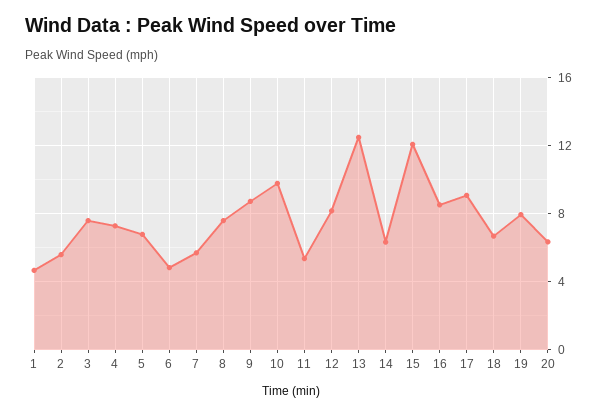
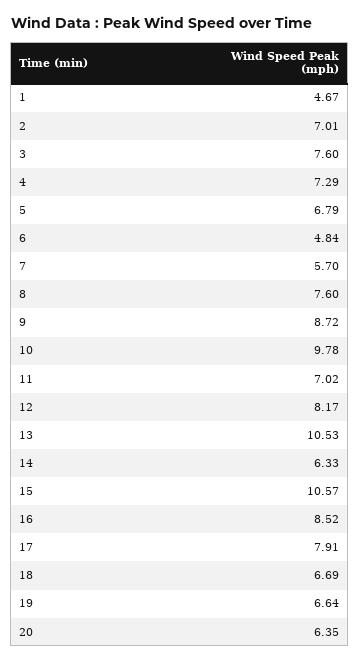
  {
    "1": 4.67,
-   "2": 5.5,
+   "2": 7.01,
    "3": 7.6,
    "4": 7.29,
    "5": 6.79,
    "6": 4.84,
    "7": 5.7,
    "8": 7.6,
    "9": 8.72,
    "10": 9.78,
-   "11": 5.5,
+   "11": 7.02,
    "12": 8.17,
-   "13": 12.5,
+   "13": 10.53,
    "14": 6.33,
-   "15": 12,
+   "15": 10.57,
    "16": 8.52,
-   "17": 9,
+   "17": 7.91,
    "18": 6.69,
-   "19": 8,
+   "19": 6.64,
    "20": 6.35
  }

